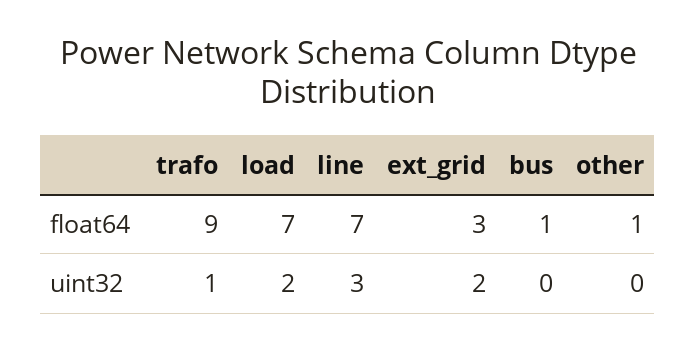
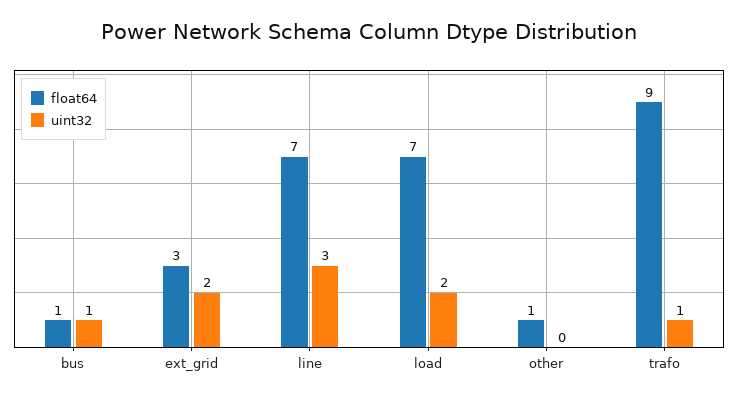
  {
    "float64": {
      "trafo": 9,
      "load": 7,
      "line": 7,
      "ext_grid": 3,
      "bus": 1,
      "other": 1
    },
    "uint32": {
      "trafo": 1,
      "load": 2,
      "line": 3,
      "ext_grid": 2,
-     "bus": 0,
+     "bus": 1,
      "other": 0
    }
  }

